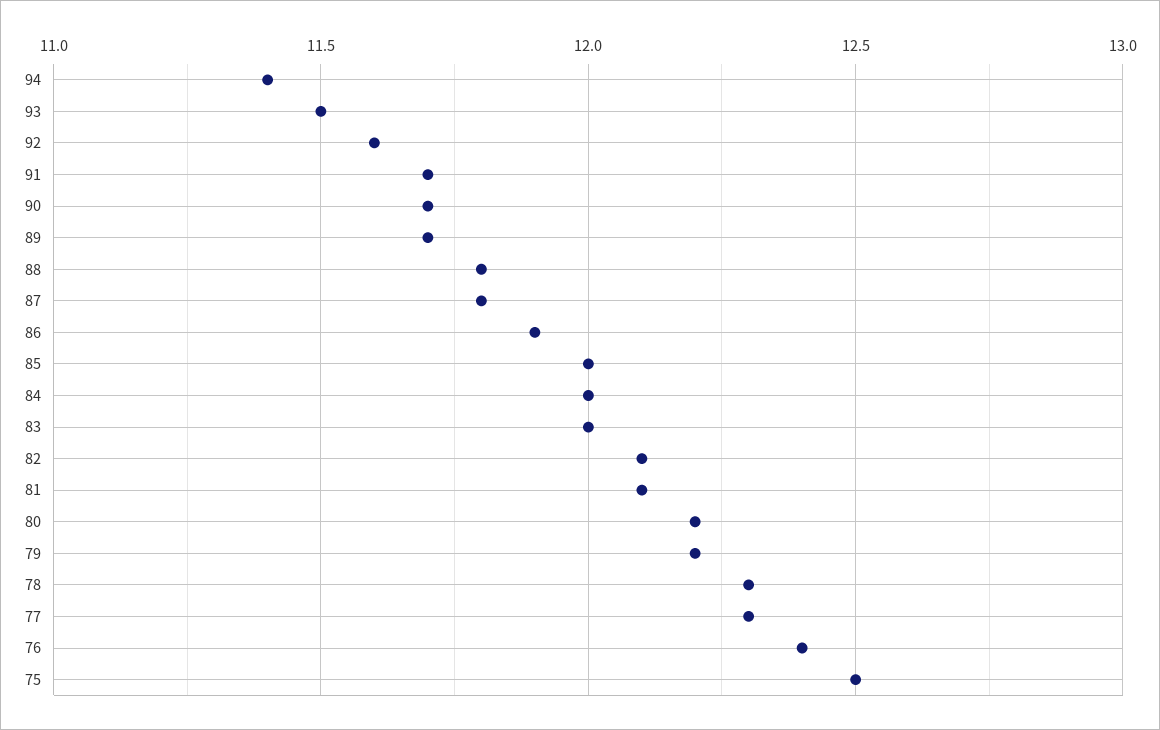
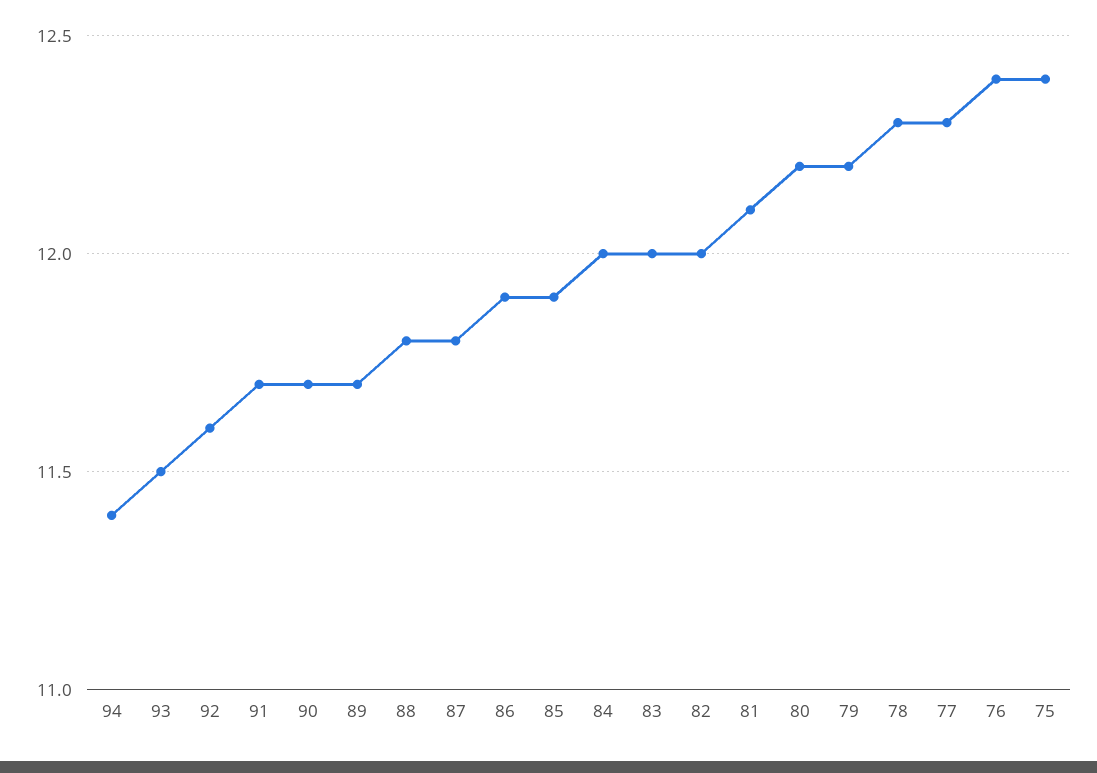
  {
    "94": 11.4,
    "93": 11.5,
    "92": 11.6,
    "91": 11.7,
    "90": 11.7,
    "89": 11.7,
    "88": 11.8,
    "87": 11.8,
    "86": 11.9,
-   "85": 12,
+   "85": 11.9,
    "84": 12,
    "83": 12,
-   "82": 12.1,
+   "82": 12,
    "81": 12.1,
    "80": 12.2,
    "79": 12.2,
    "78": 12.3,
    "77": 12.3,
    "76": 12.4,
-   "75": 12.5
+   "75": 12.4
  }

